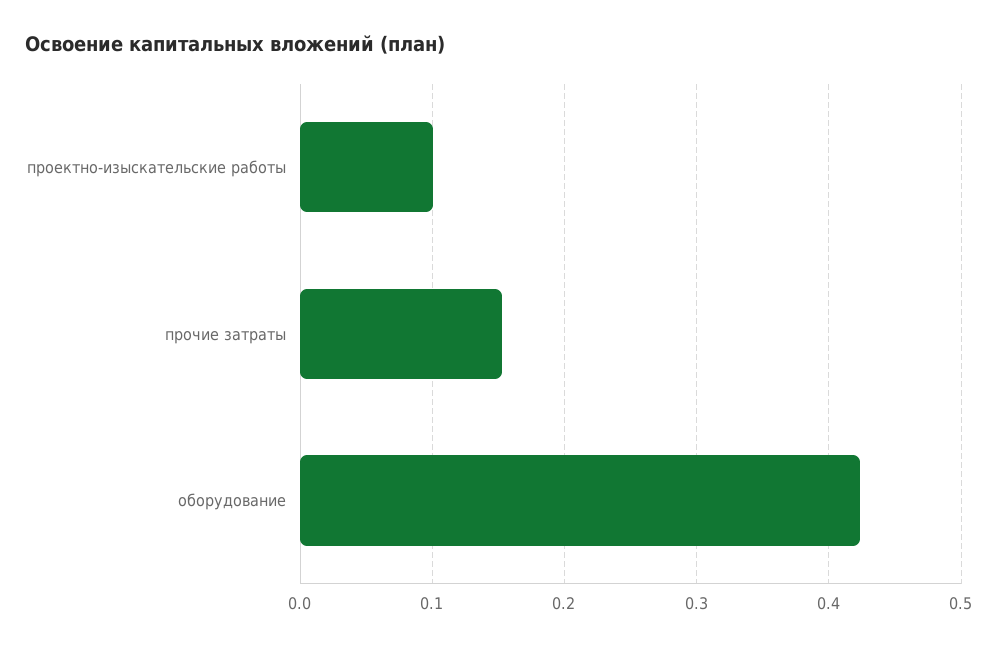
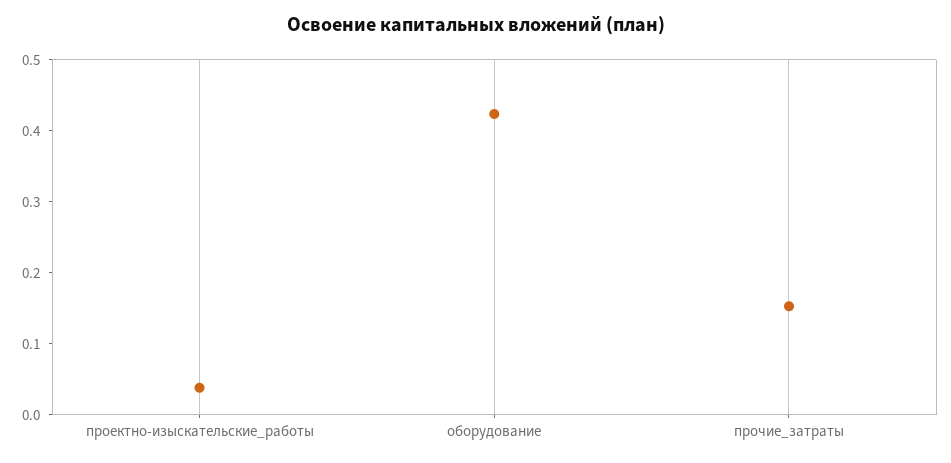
  {
-   "проектно-изыскательские работы": 0.1,
+   "проектно-изыскательские работы": 0.04,
    "прочие затраты": 0.15,
    "оборудование": 0.42
  }

